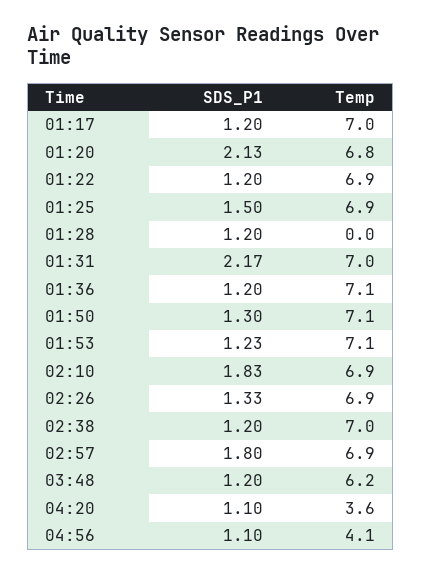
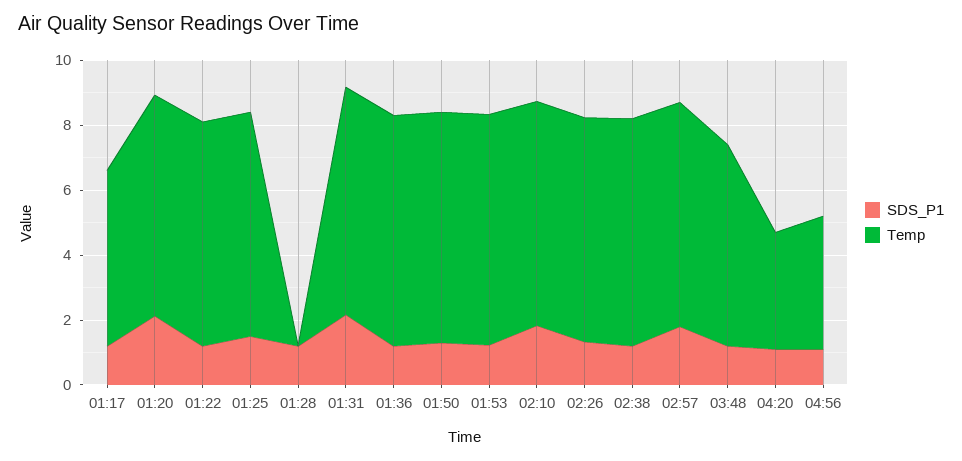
  {
    "SDS_P1": {
      "01:17": 1.2,
      "01:20": 2.13,
      "01:22": 1.2,
      "01:25": 1.5,
      "01:28": 1.2,
      "01:31": 2.17,
      "01:36": 1.2,
      "01:50": 1.3,
      "01:53": 1.23,
      "02:10": 1.83,
      "02:26": 1.33,
      "02:38": 1.2,
      "02:57": 1.8,
      "03:48": 1.2,
      "04:20": 1.1,
      "04:56": 1.1
    },
    "Temp": {
-     "01:17": 7,
+     "01:17": 5.5,
      "01:20": 6.8,
      "01:22": 6.9,
      "01:25": 6.9,
      "01:28": 0,
      "01:31": 7,
      "01:36": 7.1,
      "01:50": 7.1,
      "01:53": 7.1,
      "02:10": 6.9,
      "02:26": 6.9,
      "02:38": 7,
      "02:57": 6.9,
      "03:48": 6.2,
      "04:20": 3.6,
      "04:56": 4.1
    }
  }

